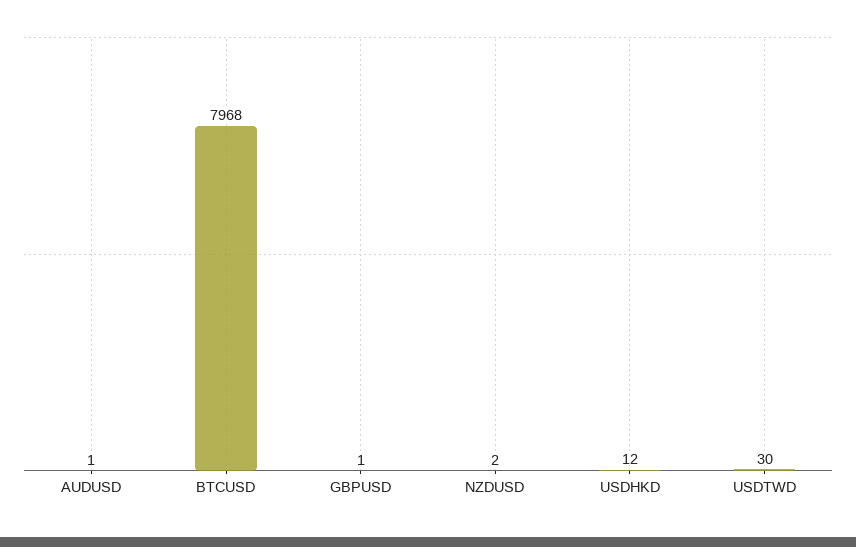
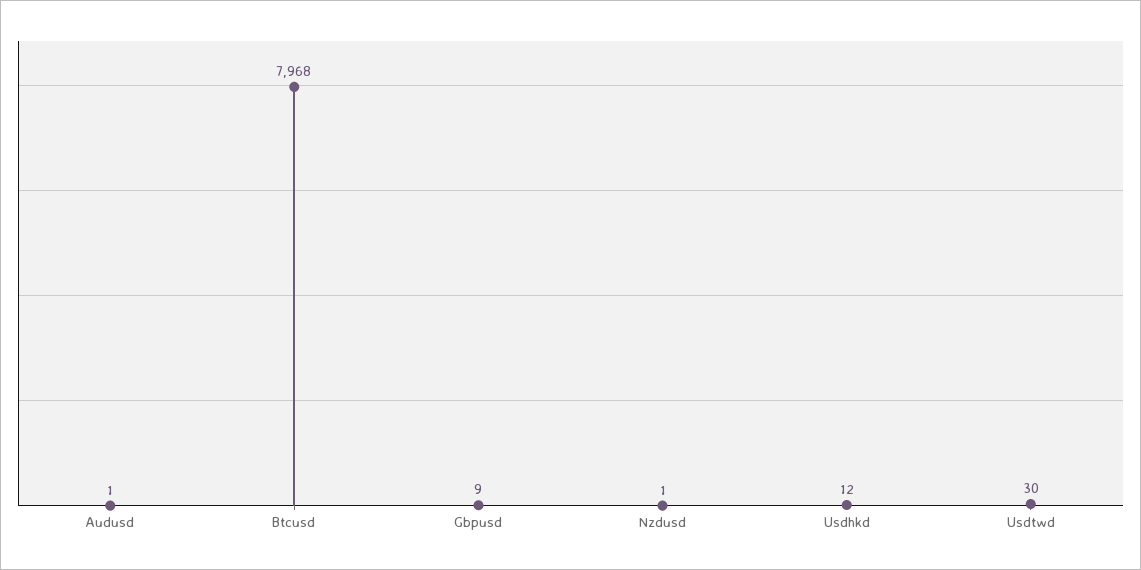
  {
    "AUDUSD": 1,
    "BTCUSD": 7968,
-   "GBPUSD": 1,
+   "GBPUSD": 9,
-   "NZDUSD": 2,
+   "NZDUSD": 1,
    "USDHKD": 12,
    "USDTWD": 30
  }

